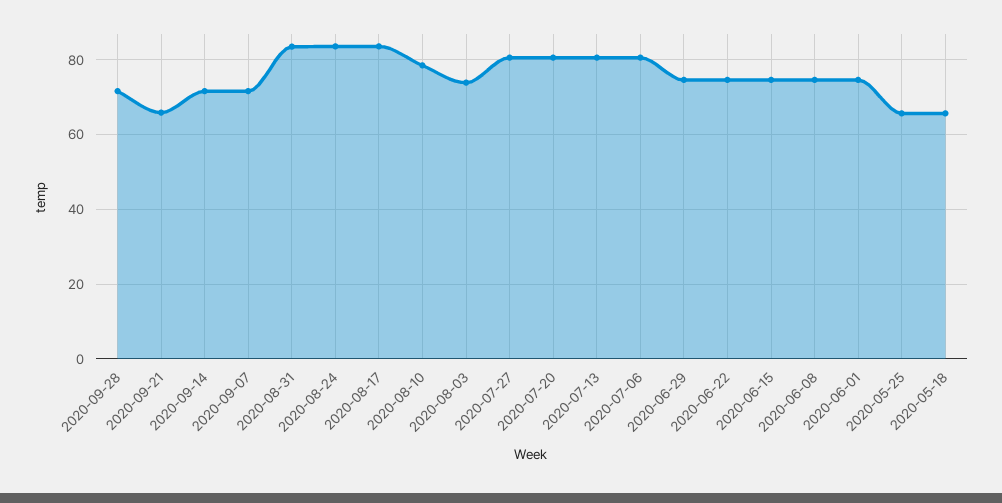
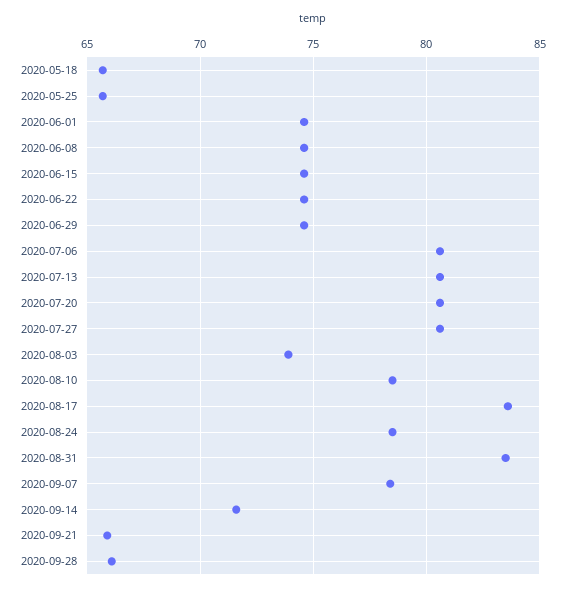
  {
-   "2020-09-28": 72,
+   "2020-09-28": 66,
    "2020-09-21": 66,
    "2020-09-14": 71.5,
-   "2020-09-07": 72,
+   "2020-09-07": 78.5,
    "2020-08-31": 83.5,
-   "2020-08-24": 84,
+   "2020-08-24": 78.5,
    "2020-08-17": 83.5,
    "2020-08-10": 78.5,
    "2020-08-03": 74,
    "2020-07-27": 80.5,
    "2020-07-20": 80.5,
    "2020-07-13": 80.5,
    "2020-07-06": 80.5,
    "2020-06-29": 74.5,
    "2020-06-22": 74.5,
    "2020-06-15": 74.5,
    "2020-06-08": 74.5,
    "2020-06-01": 74.5,
    "2020-05-25": 65.5,
    "2020-05-18": 65.5
  }

